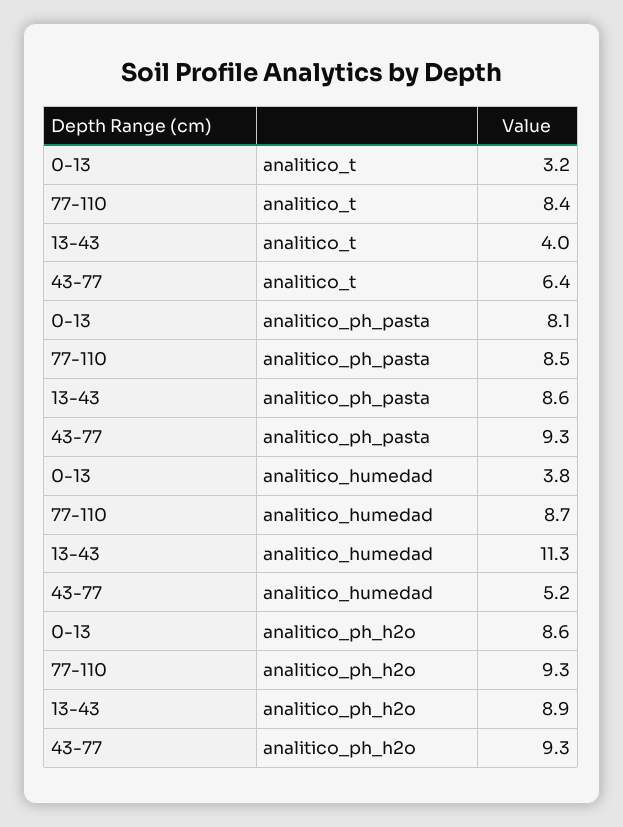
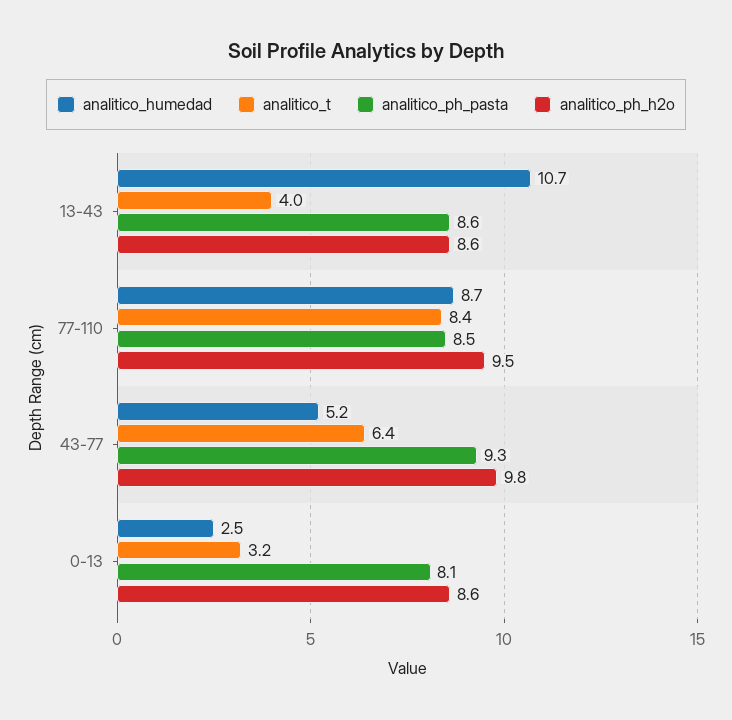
  {
    "analitico_t": {
      "0-13": 3.2,
      "77-110": 8.4,
      "13-43": 4,
      "43-77": 6.4
    },
    "analitico_ph_pasta": {
      "0-13": 8.1,
      "77-110": 8.5,
      "13-43": 8.6,
      "43-77": 9.3
    },
    "analitico_humedad": {
-     "0-13": 3.8,
+     "0-13": 2.5,
      "77-110": 8.7,
-     "13-43": 11.3,
+     "13-43": 10.7,
      "43-77": 5.2
    },
    "analitico_ph_h2o": {
      "0-13": 8.6,
-     "77-110": 9.3,
+     "77-110": 9.5,
-     "13-43": 8.9,
+     "13-43": 8.6,
-     "43-77": 9.3
+     "43-77": 9.8
    }
  }

